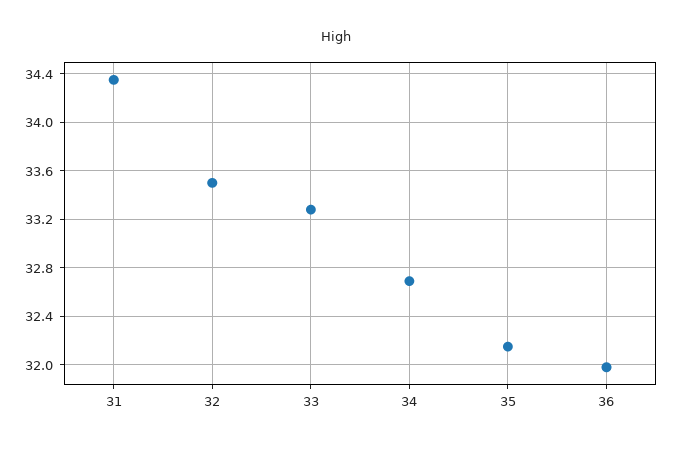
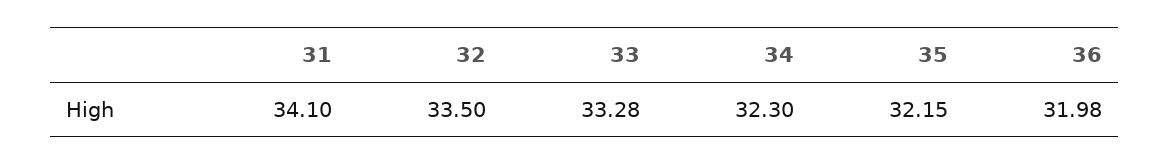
  {
-   "31": 34.35,
+   "31": 34.1,
    "32": 33.5,
    "33": 33.28,
-   "34": 32.7,
+   "34": 32.3,
    "35": 32.15,
    "36": 31.98
  }

